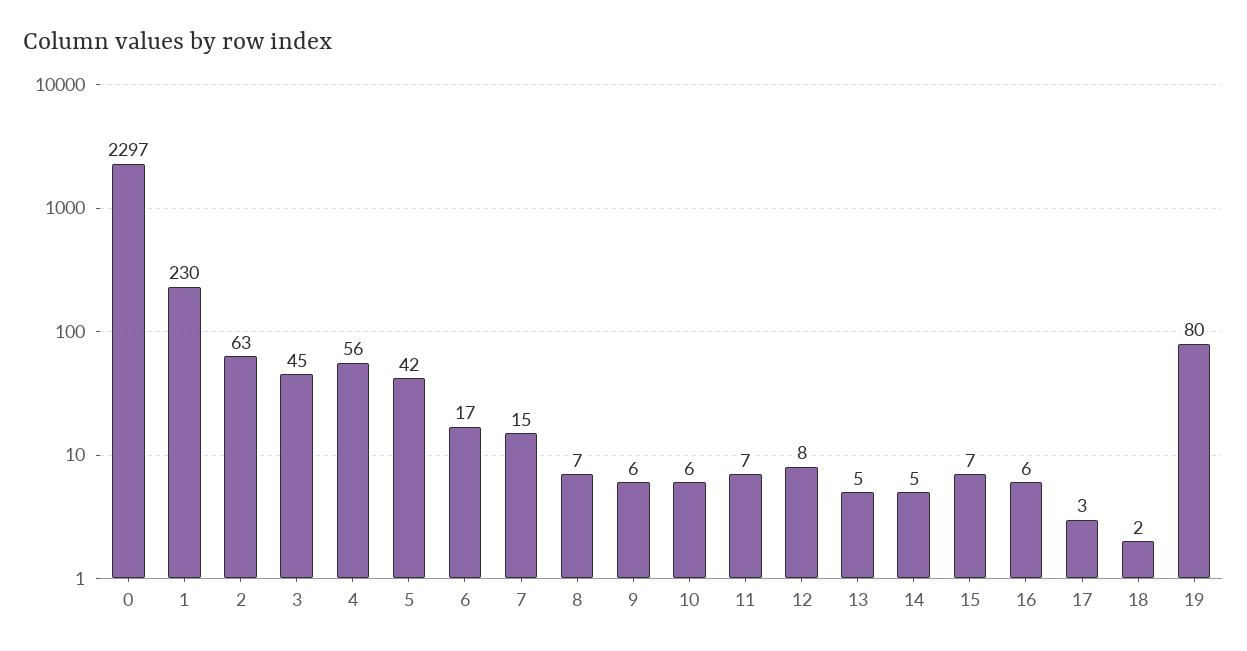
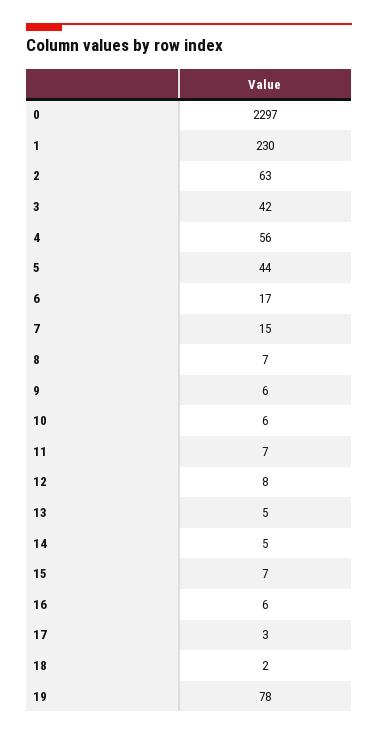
  {
    "0": 2297,
    "1": 230,
    "2": 63,
-   "3": 45,
+   "3": 42,
    "4": 56,
-   "5": 42,
+   "5": 44,
    "6": 17,
    "7": 15,
    "8": 7,
    "9": 6,
    "10": 6,
    "11": 7,
    "12": 8,
    "13": 5,
    "14": 5,
    "15": 7,
    "16": 6,
    "17": 3,
    "18": 2,
-   "19": 80
+   "19": 78
  }

